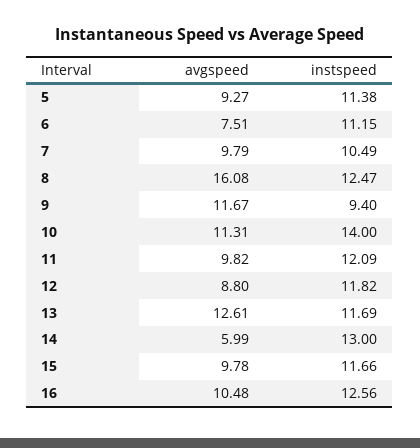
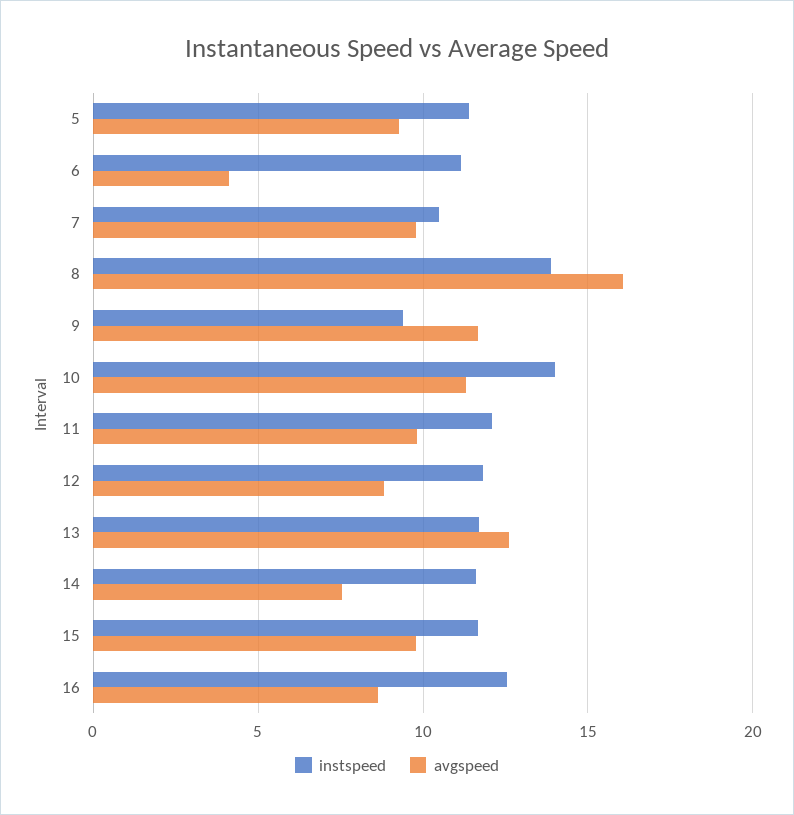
  {
    "avgspeed": {
      "5": 9.27,
-     "6": 7.51,
+     "6": 4,
      "7": 9.79,
      "8": 16.08,
      "9": 11.67,
      "10": 11.31,
      "11": 9.82,
      "12": 8.8,
      "13": 12.61,
-     "14": 5.99,
+     "14": 7.5,
      "15": 9.78,
-     "16": 10.48
+     "16": 8.5
    },
    "instspeed": {
      "5": 11.38,
      "6": 11.15,
      "7": 10.49,
-     "8": 12.47,
+     "8": 14,
      "9": 9.4,
      "10": 14,
      "11": 12.09,
      "12": 11.82,
      "13": 11.69,
-     "14": 13,
+     "14": 11.5,
      "15": 11.66,
      "16": 12.56
    }
  }

